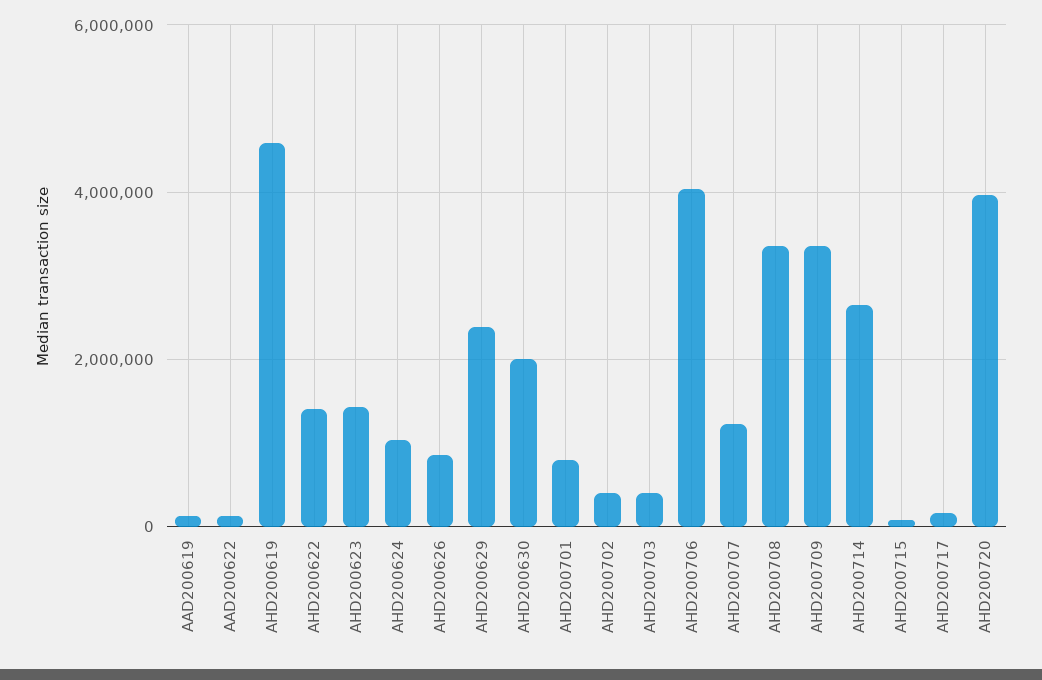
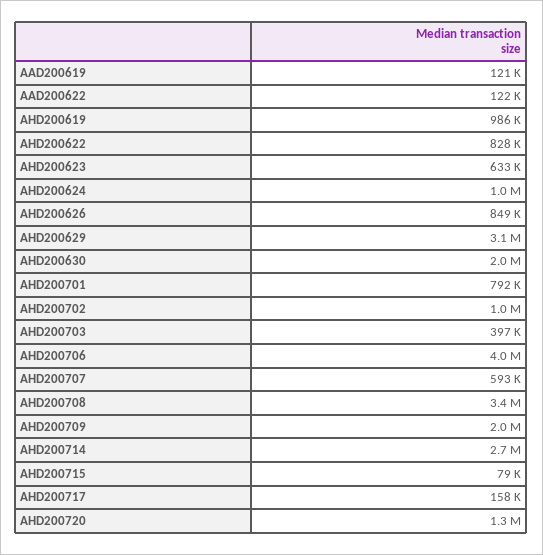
  {
    "AAD200619": 121000,
    "AAD200622": 122000,
-   "AHD200619": 4600000,
+   "AHD200619": 986000,
-   "AHD200622": 1400000,
+   "AHD200622": 828000,
-   "AHD200623": 1400000,
+   "AHD200623": 633000,
    "AHD200624": 1000000,
    "AHD200626": 849000,
-   "AHD200629": 2400000,
+   "AHD200629": 3100000,
    "AHD200630": 2000000,
    "AHD200701": 792000,
-   "AHD200702": 400000,
+   "AHD200702": 1000000,
    "AHD200703": 397000,
    "AHD200706": 4000000,
-   "AHD200707": 1200000,
+   "AHD200707": 593000,
    "AHD200708": 3400000,
-   "AHD200709": 3400000,
+   "AHD200709": 2000000,
    "AHD200714": 2700000,
    "AHD200715": 79000,
    "AHD200717": 158000,
-   "AHD200720": 4000000
+   "AHD200720": 1300000
  }

